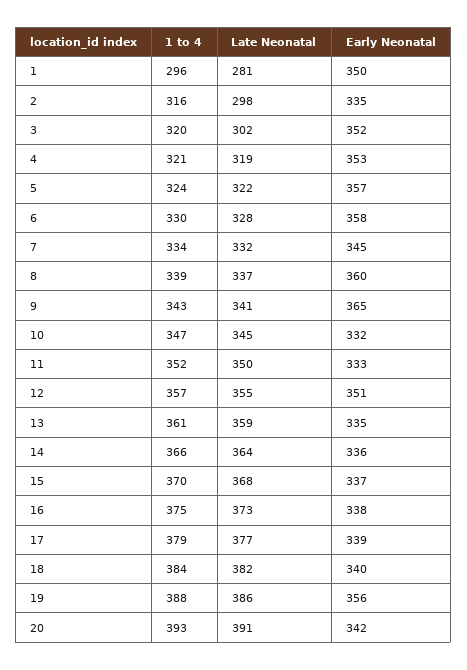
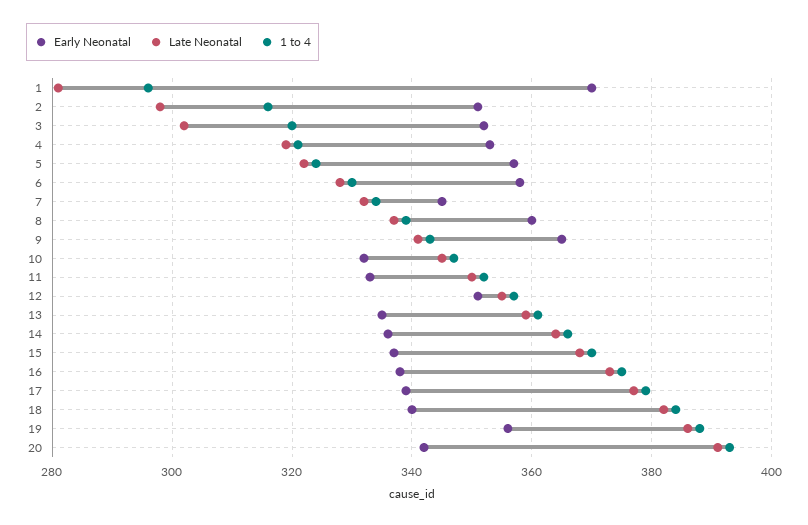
  {
    "1 to 4": {
      "1": 296,
      "2": 316,
      "3": 320,
      "4": 321,
      "5": 324,
      "6": 330,
      "7": 334,
      "8": 339,
      "9": 343,
      "10": 347,
      "11": 352,
      "12": 357,
      "13": 361,
      "14": 366,
      "15": 370,
      "16": 375,
      "17": 379,
      "18": 384,
      "19": 388,
      "20": 393
    },
    "Late Neonatal": {
      "1": 281,
      "2": 298,
      "3": 302,
      "4": 319,
      "5": 322,
      "6": 328,
      "7": 332,
      "8": 337,
      "9": 341,
      "10": 345,
      "11": 350,
      "12": 355,
      "13": 359,
      "14": 364,
      "15": 368,
      "16": 373,
      "17": 377,
      "18": 382,
      "19": 386,
      "20": 391
    },
    "Early Neonatal": {
-     "1": 350,
+     "1": 370,
-     "2": 335,
+     "2": 350,
      "3": 352,
      "4": 353,
      "5": 357,
      "6": 358,
      "7": 345,
      "8": 360,
      "9": 365,
      "10": 332,
      "11": 333,
      "12": 351,
      "13": 335,
      "14": 336,
      "15": 337,
      "16": 338,
      "17": 339,
      "18": 340,
      "19": 356,
      "20": 342
    }
  }

